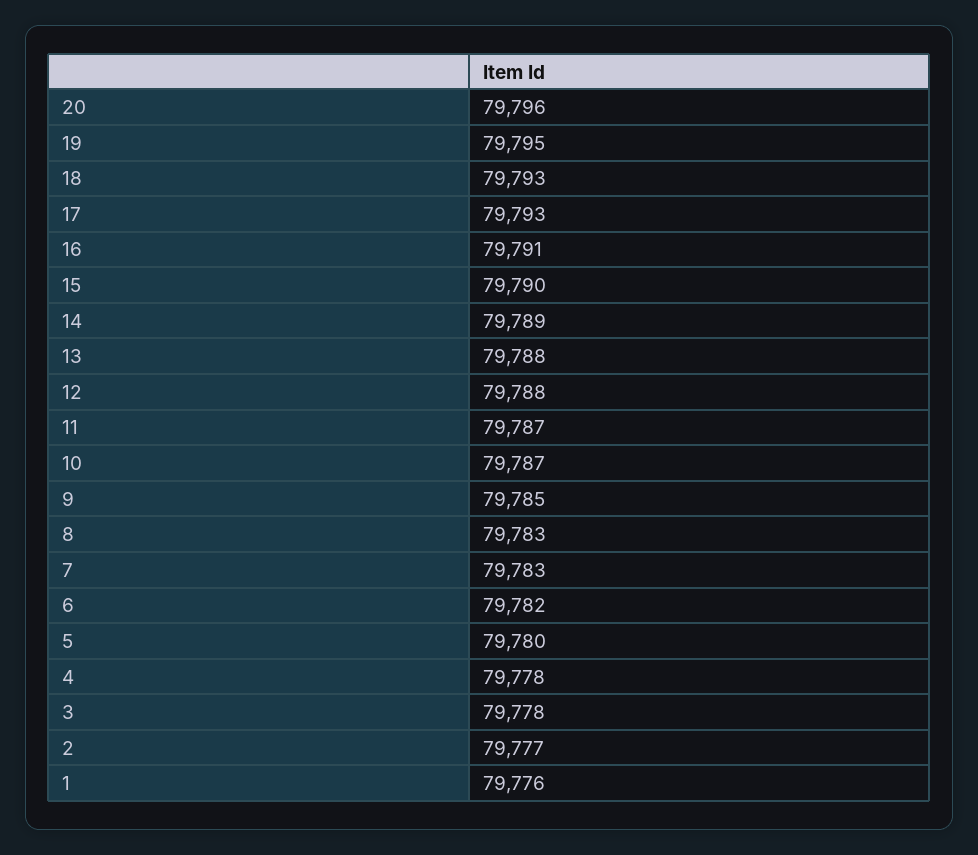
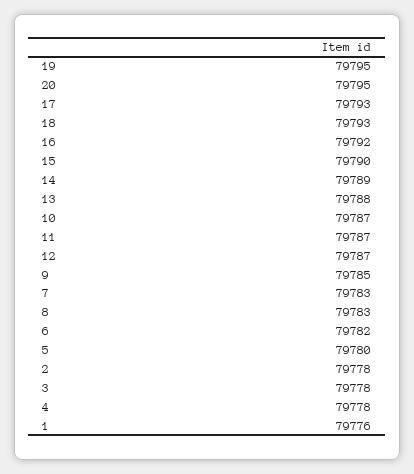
  {
-   "20": 79796,
+   "20": 79795,
    "19": 79795,
    "18": 79793,
    "17": 79793,
-   "16": 79791,
+   "16": 79792,
    "15": 79790,
    "14": 79789,
    "13": 79788,
-   "12": 79788,
+   "12": 79787,
    "11": 79787,
    "10": 79787,
    "9": 79785,
    "8": 79783,
    "7": 79783,
    "6": 79782,
    "5": 79780,
    "4": 79778,
    "3": 79778,
-   "2": 79777,
+   "2": 79778,
    "1": 79776
  }

